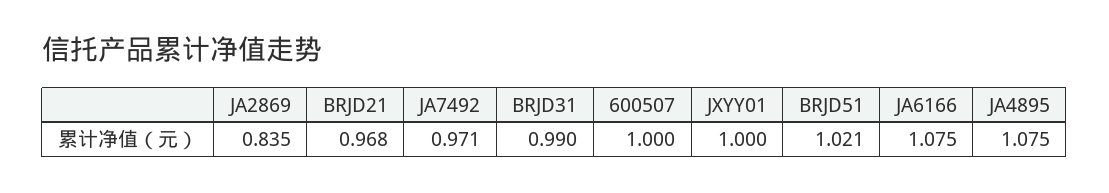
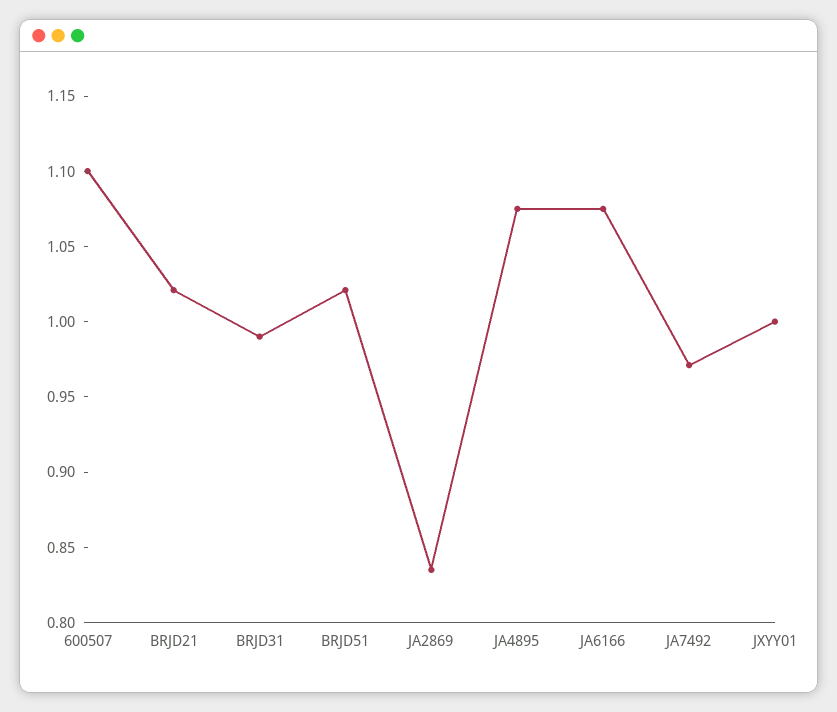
  {
    "JA2869": 0.835,
-   "BRJD21": 0.968,
+   "BRJD21": 1.02,
    "JA7492": 0.971,
    "BRJD31": 0.99,
-   "600507": 1,
+   "600507": 1.1,
    "JXYY01": 1,
    "BRJD51": 1.021,
    "JA6166": 1.075,
    "JA4895": 1.075
  }

